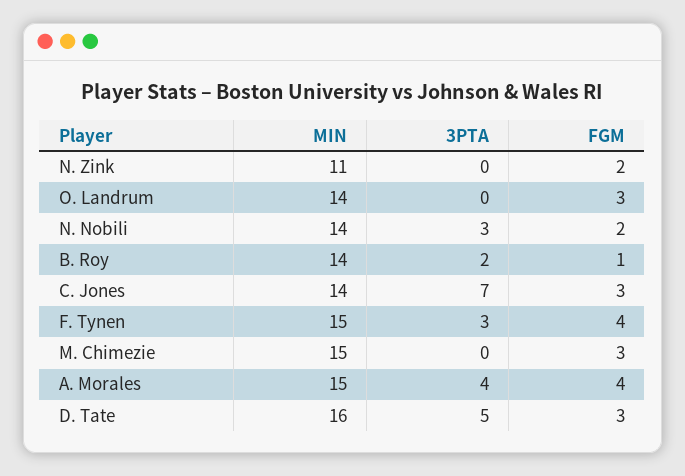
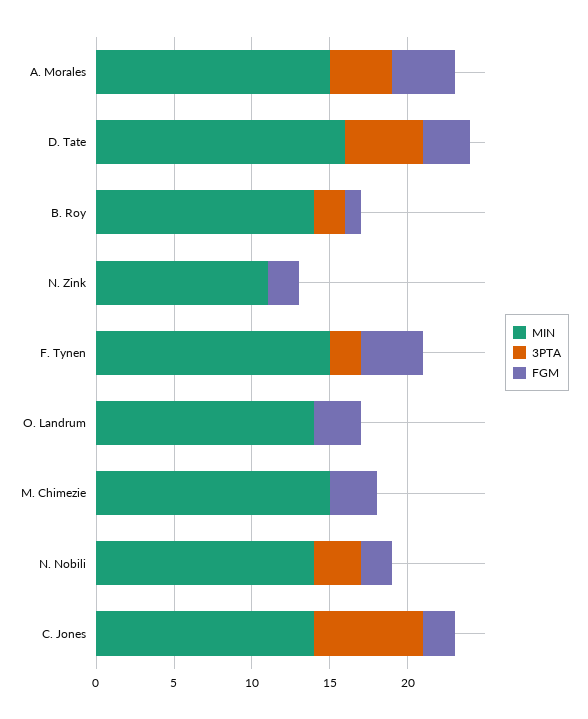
  {
    "MIN": {
      "N. Zink": 11,
      "O. Landrum": 14,
      "N. Nobili": 14,
      "B. Roy": 14,
      "C. Jones": 14,
      "F. Tynen": 15,
      "M. Chimezie": 15,
      "A. Morales": 15,
      "D. Tate": 16
    },
    "3PTA": {
      "N. Zink": 0,
      "O. Landrum": 0,
      "N. Nobili": 3,
      "B. Roy": 2,
      "C. Jones": 7,
-     "F. Tynen": 3,
+     "F. Tynen": 2,
      "M. Chimezie": 0,
      "A. Morales": 4,
      "D. Tate": 5
    },
    "FGM": {
      "N. Zink": 2,
      "O. Landrum": 3,
      "N. Nobili": 2,
      "B. Roy": 1,
-     "C. Jones": 3,
+     "C. Jones": 2,
      "F. Tynen": 4,
      "M. Chimezie": 3,
      "A. Morales": 4,
      "D. Tate": 3
    }
  }

